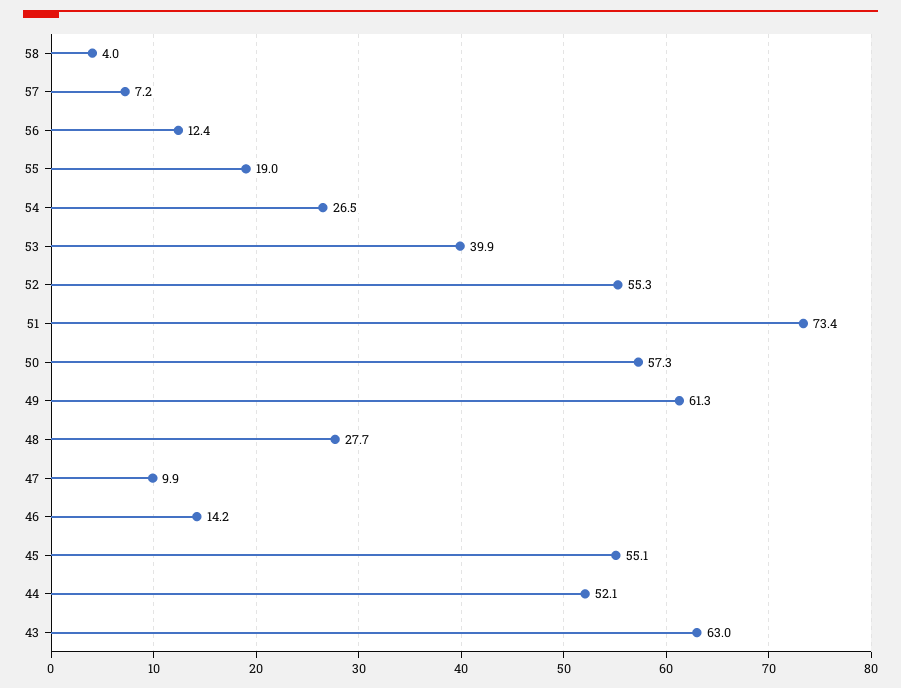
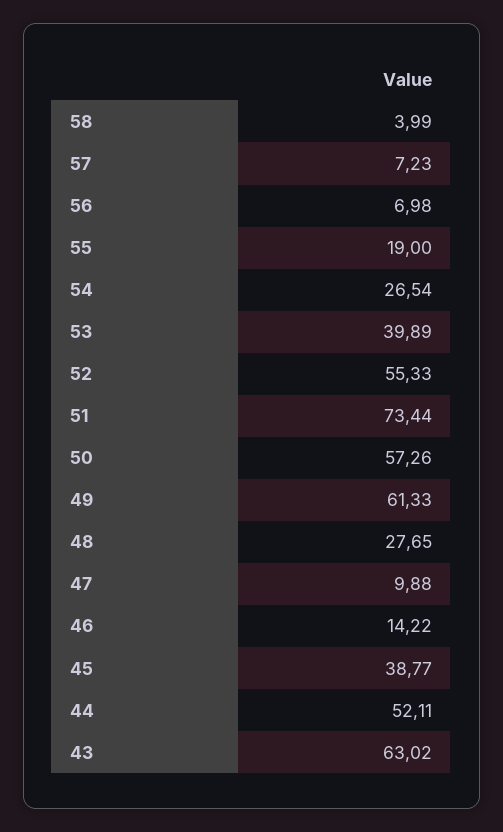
  {
    "58": 3.99,
    "57": 7.23,
-   "56": 12.4,
+   "56": 6.98,
    "55": 19,
    "54": 26.54,
    "53": 39.89,
    "52": 55.33,
    "51": 73.44,
    "50": 57.26,
    "49": 61.33,
    "48": 27.65,
    "47": 9.88,
    "46": 14.22,
-   "45": 55.1,
+   "45": 38.77,
    "44": 52.11,
    "43": 63.02
  }

